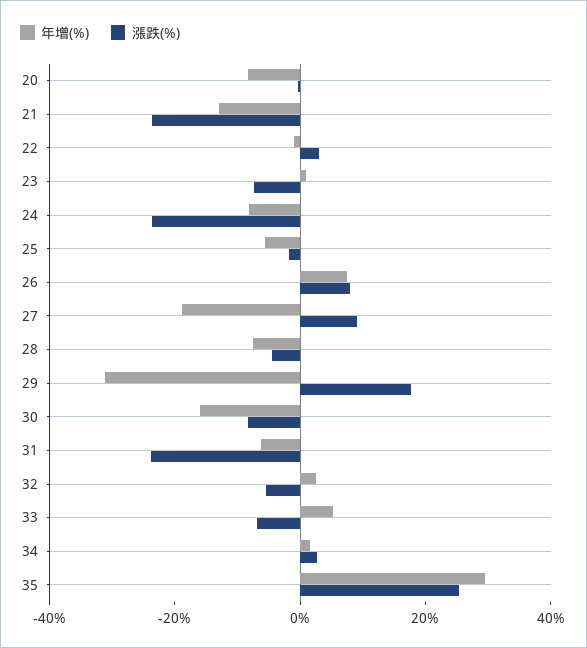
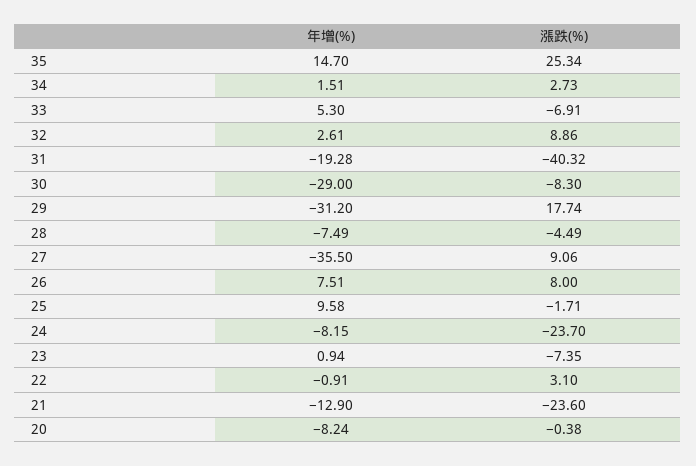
  {
    "年增(%)": {
      "20": -8.24,
      "21": -12.9,
      "22": -0.91,
      "23": 0.94,
      "24": -8.15,
-     "25": -5,
+     "25": 9.58,
      "26": 7.51,
-     "27": -20,
+     "27": -35.5,
      "28": -7.49,
      "29": -31.2,
-     "30": -15,
+     "30": -29,
-     "31": -5,
+     "31": -19.28,
      "32": 2.61,
      "33": 5.3,
      "34": 1.51,
-     "35": 30
+     "35": 14.7
    },
    "漲跌(%)": {
      "20": -0.38,
      "21": -23.6,
      "22": 3.1,
      "23": -7.35,
      "24": -23.7,
      "25": -1.71,
      "26": 8,
      "27": 9.06,
      "28": -4.49,
      "29": 17.74,
      "30": -8.3,
-     "31": -25,
+     "31": -40.32,
-     "32": -5,
+     "32": 8.86,
      "33": -6.91,
      "34": 2.73,
      "35": 25.34
    }
  }

